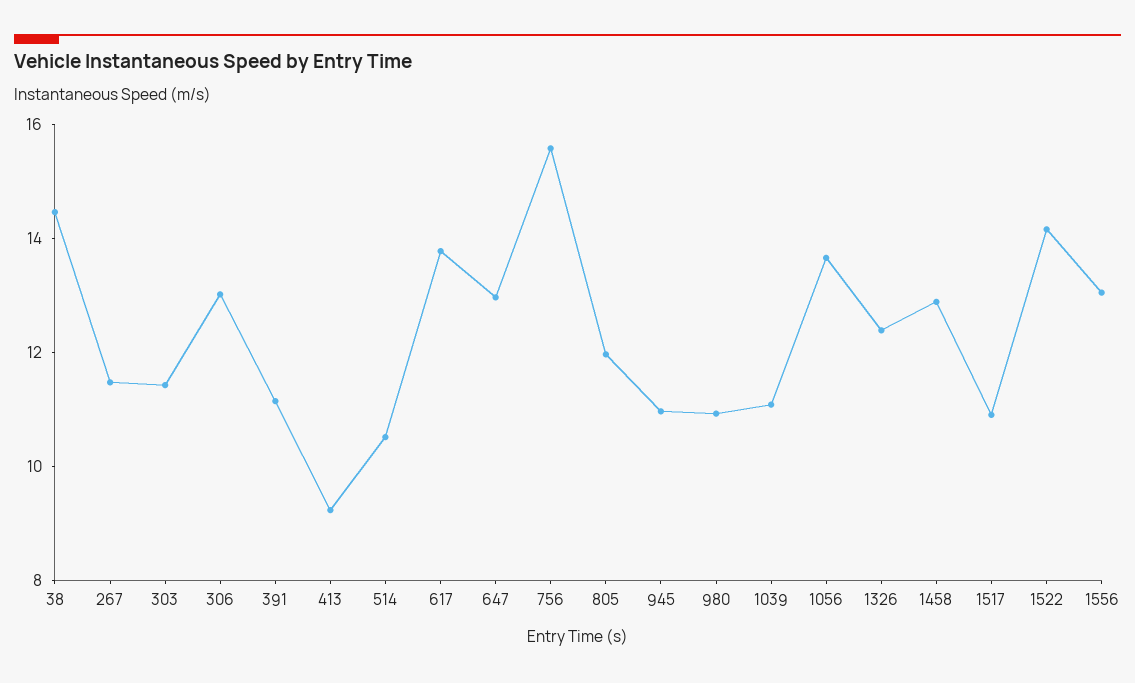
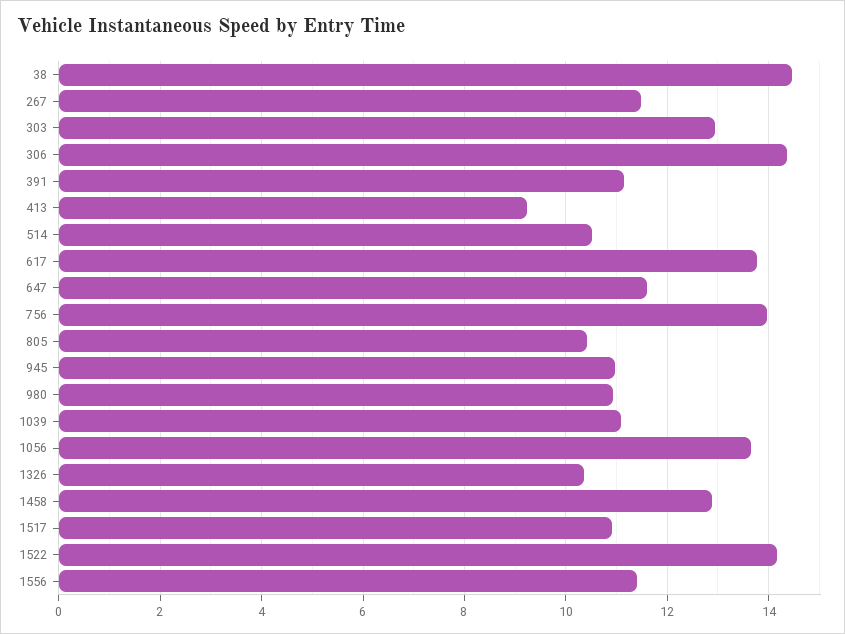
  {
    "38": 14.4,
    "267": 11.4,
-   "303": 11.5,
+   "303": 13,
-   "306": 13,
+   "306": 14.4,
    "391": 11.2,
    "413": 9.2,
    "514": 10.6,
    "617": 13.8,
-   "647": 13,
+   "647": 11.6,
-   "756": 15.5,
+   "756": 14,
-   "805": 12,
+   "805": 10.4,
    "945": 11,
    "980": 11,
    "1039": 11,
    "1056": 13.6,
-   "1326": 12.5,
+   "1326": 10.4,
    "1458": 12.8,
    "1517": 11,
    "1522": 14.2,
-   "1556": 13
+   "1556": 11.4
  }

